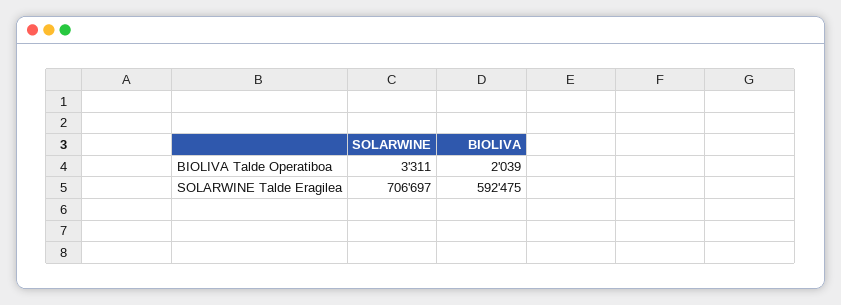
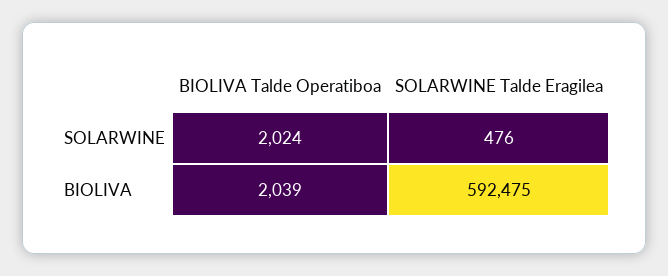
  {
    "SOLARWINE": {
-     "BIOLIVA Talde Operatiboa": 3311,
+     "BIOLIVA Talde Operatiboa": 2024,
-     "SOLARWINE Talde Eragilea": 706697
+     "SOLARWINE Talde Eragilea": 476
    },
    "BIOLIVA": {
      "BIOLIVA Talde Operatiboa": 2039,
      "SOLARWINE Talde Eragilea": 592475
    }
  }

